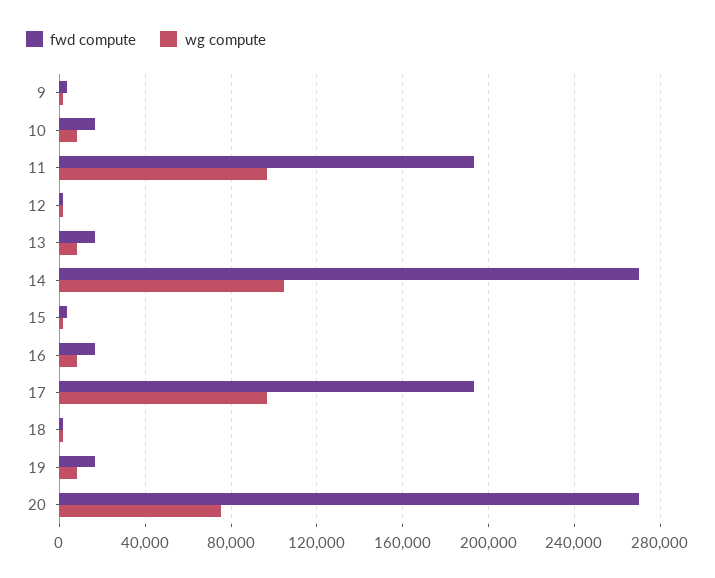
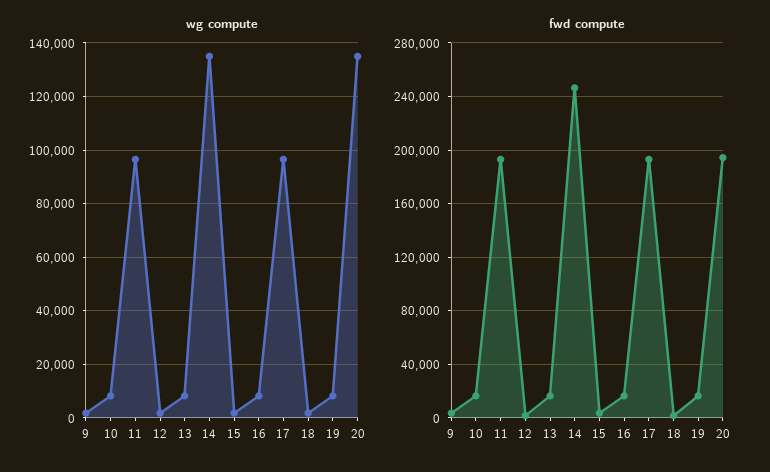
  {
    "fwd compute": {
      "9": 5000,
      "10": 15000,
      "11": 195000,
      "12": 0,
      "13": 15000,
-     "14": 270000,
+     "14": 245000,
      "15": 5000,
      "16": 15000,
      "17": 195000,
      "18": 0,
      "19": 15000,
-     "20": 270000
+     "20": 195000
    },
    "wg compute": {
      "9": 2500,
      "10": 7500,
      "11": 97500,
      "12": 2500,
      "13": 7500,
-     "14": 105000,
+     "14": 135000,
      "15": 2500,
      "16": 7500,
      "17": 97500,
      "18": 2500,
      "19": 7500,
-     "20": 75000
+     "20": 135000
    }
  }

